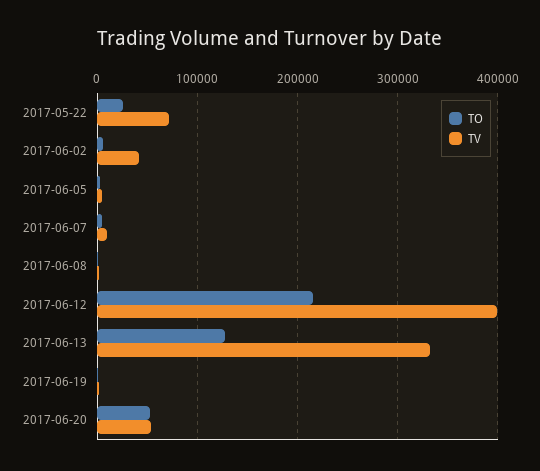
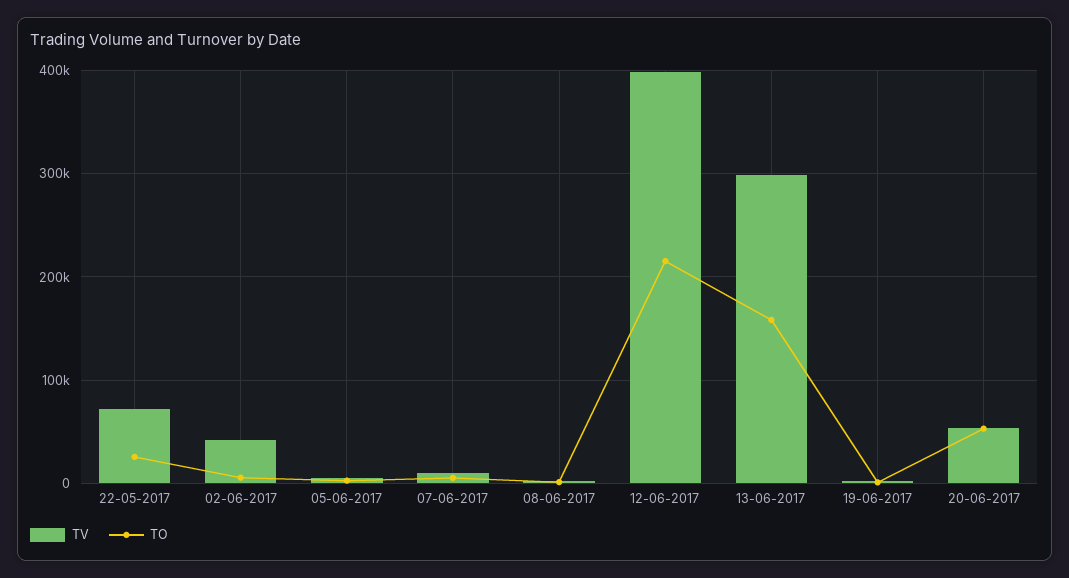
  {
    "TO": {
      "2017-05-22": 30000,
      "2017-06-02": 10000,
      "2017-06-05": 0,
      "2017-06-07": 10000,
      "2017-06-08": 0,
      "2017-06-12": 220000,
-     "2017-06-13": 130000,
+     "2017-06-13": 160000,
      "2017-06-19": 0,
      "2017-06-20": 50000
    },
    "TV": {
      "2017-05-22": 70000,
      "2017-06-02": 40000,
      "2017-06-05": 10000,
      "2017-06-07": 10000,
      "2017-06-08": 0,
      "2017-06-12": 400000,
-     "2017-06-13": 330000,
+     "2017-06-13": 300000,
      "2017-06-19": 0,
      "2017-06-20": 50000
    }
  }

